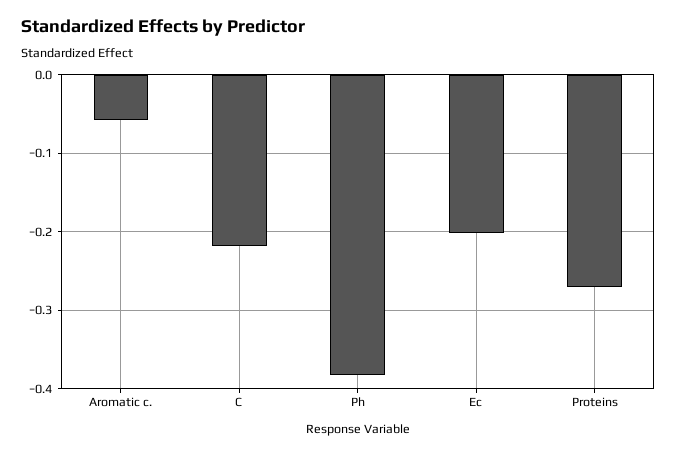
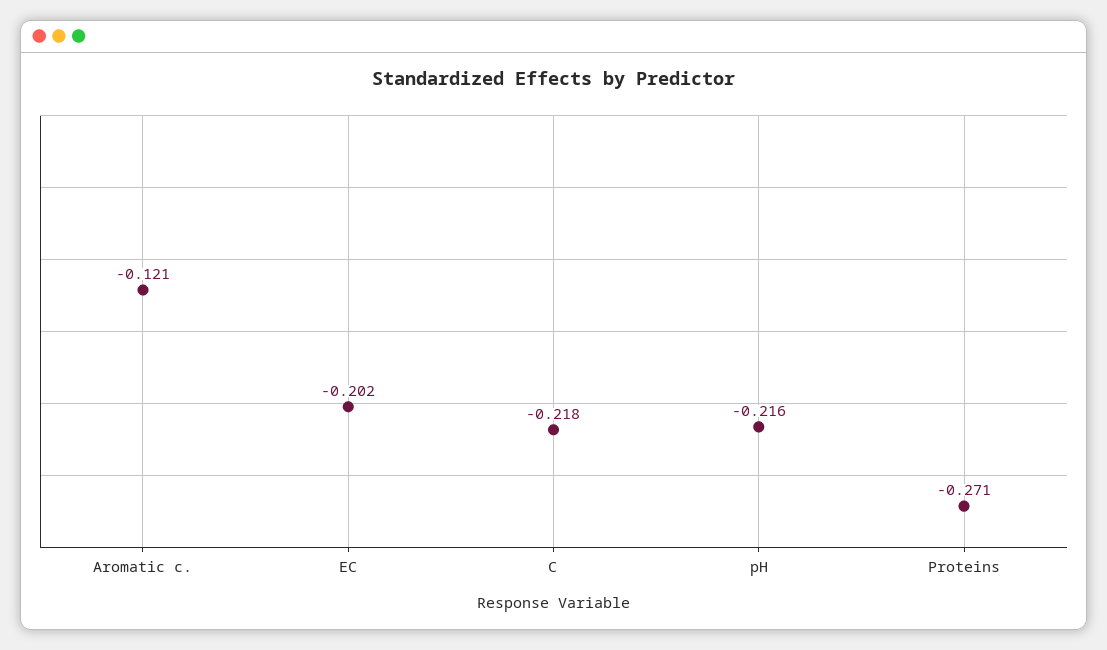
  {
-   "Aromatic c.": -0.06,
+   "Aromatic c.": -0.121,
    "C": -0.218,
-   "Ph": -0.38,
+   "Ph": -0.216,
    "Ec": -0.202,
    "Proteins": -0.271
  }

